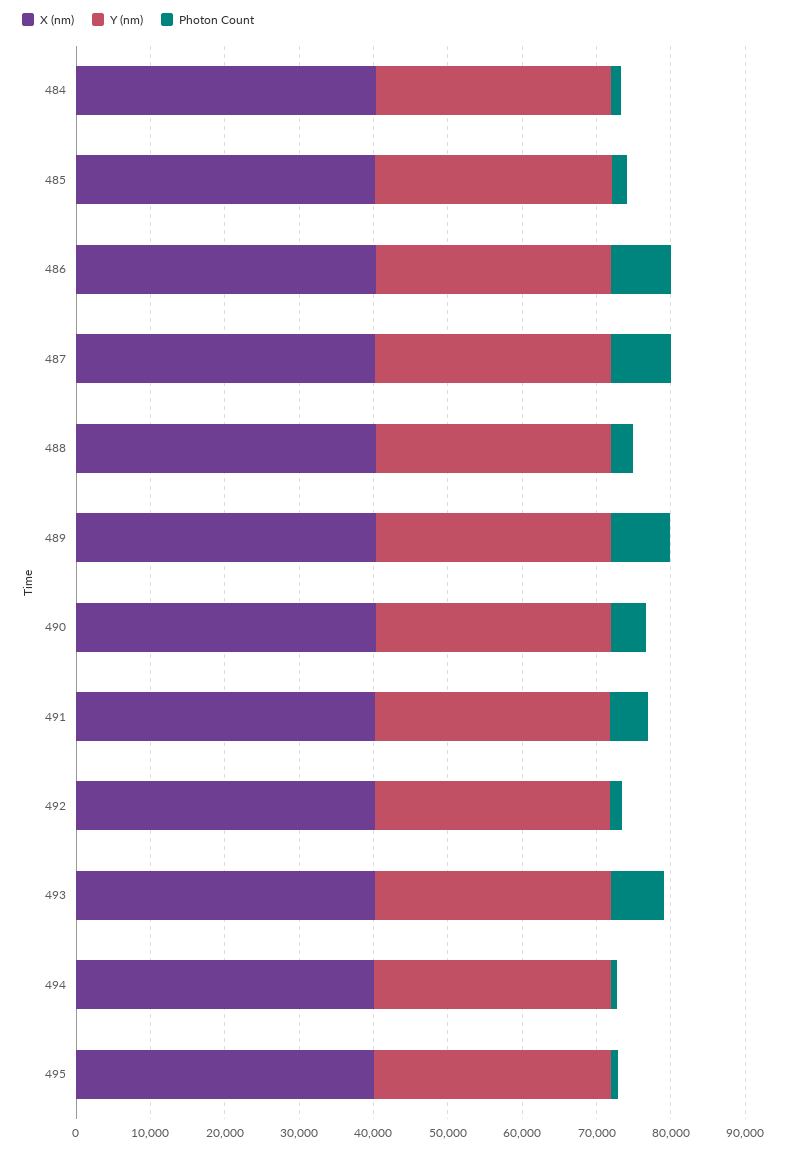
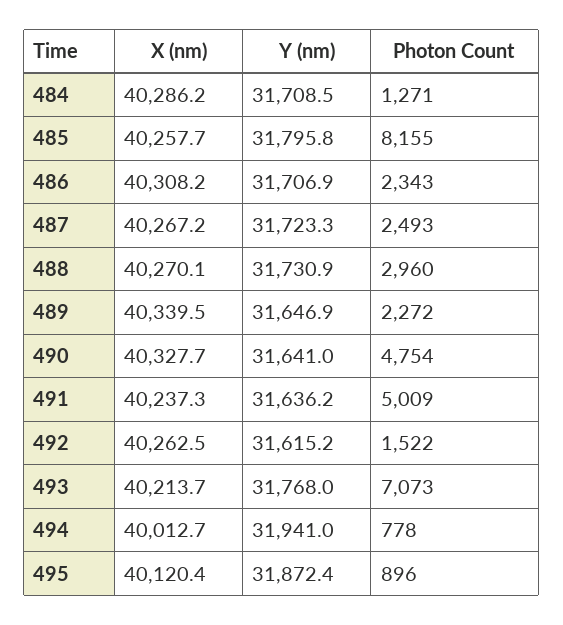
  {
    "X (nm)": {
      "484": 40286.2,
      "485": 40257.7,
      "486": 40308.2,
      "487": 40267.2,
      "488": 40270.1,
      "489": 40339.5,
      "490": 40327.7,
      "491": 40237.3,
      "492": 40262.5,
      "493": 40213.7,
      "494": 40012.7,
      "495": 40120.4
    },
    "Y (nm)": {
      "484": 31708.5,
      "485": 31795.8,
      "486": 31706.9,
      "487": 31723.3,
      "488": 31730.9,
      "489": 31646.9,
      "490": 31641,
      "491": 31636.2,
      "492": 31615.2,
      "493": 31768,
      "494": 31941,
      "495": 31872.4
    },
    "Photon Count": {
      "484": 1271,
-     "485": 2000,
+     "485": 8155,
-     "486": 8000,
+     "486": 2343,
-     "487": 8000,
+     "487": 2493,
      "488": 2960,
-     "489": 8000,
+     "489": 2272,
      "490": 4754,
      "491": 5009,
      "492": 1522,
      "493": 7073,
      "494": 778,
      "495": 896
    }
  }

